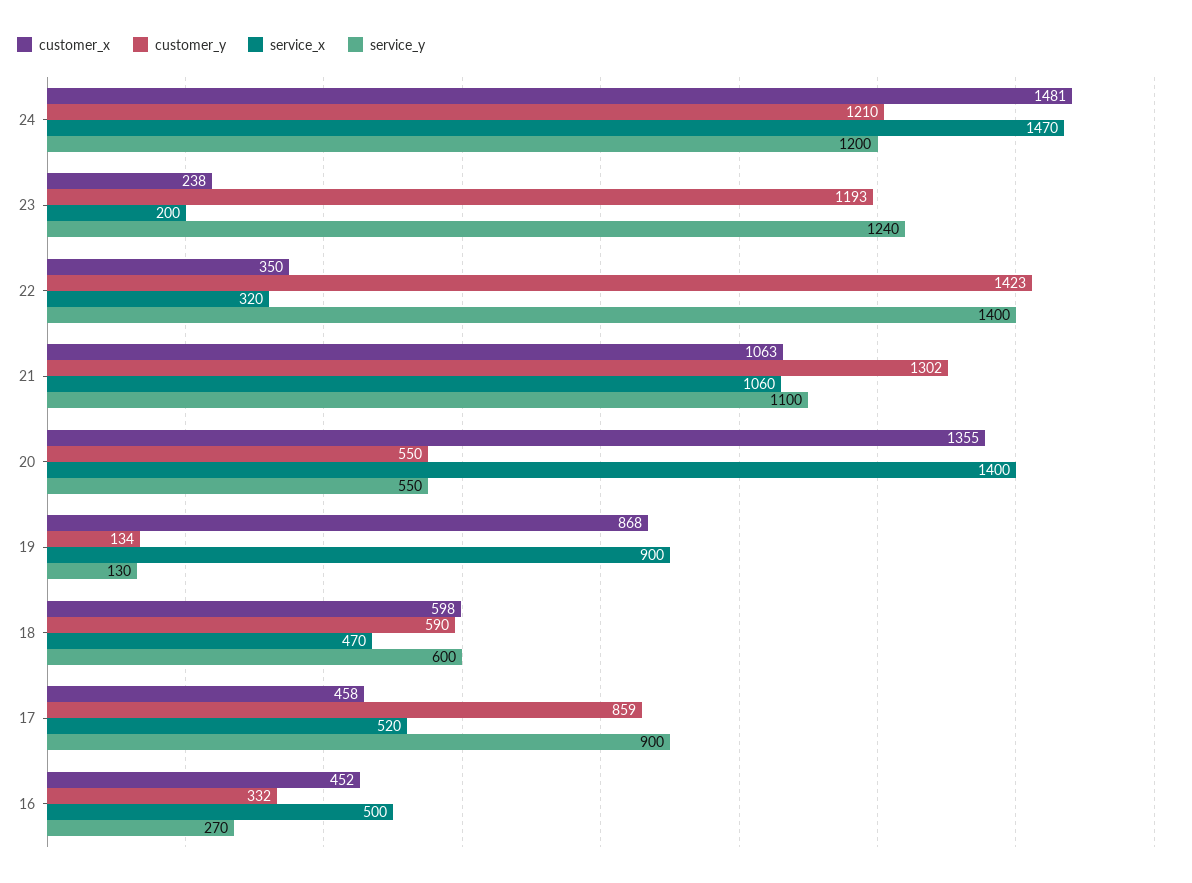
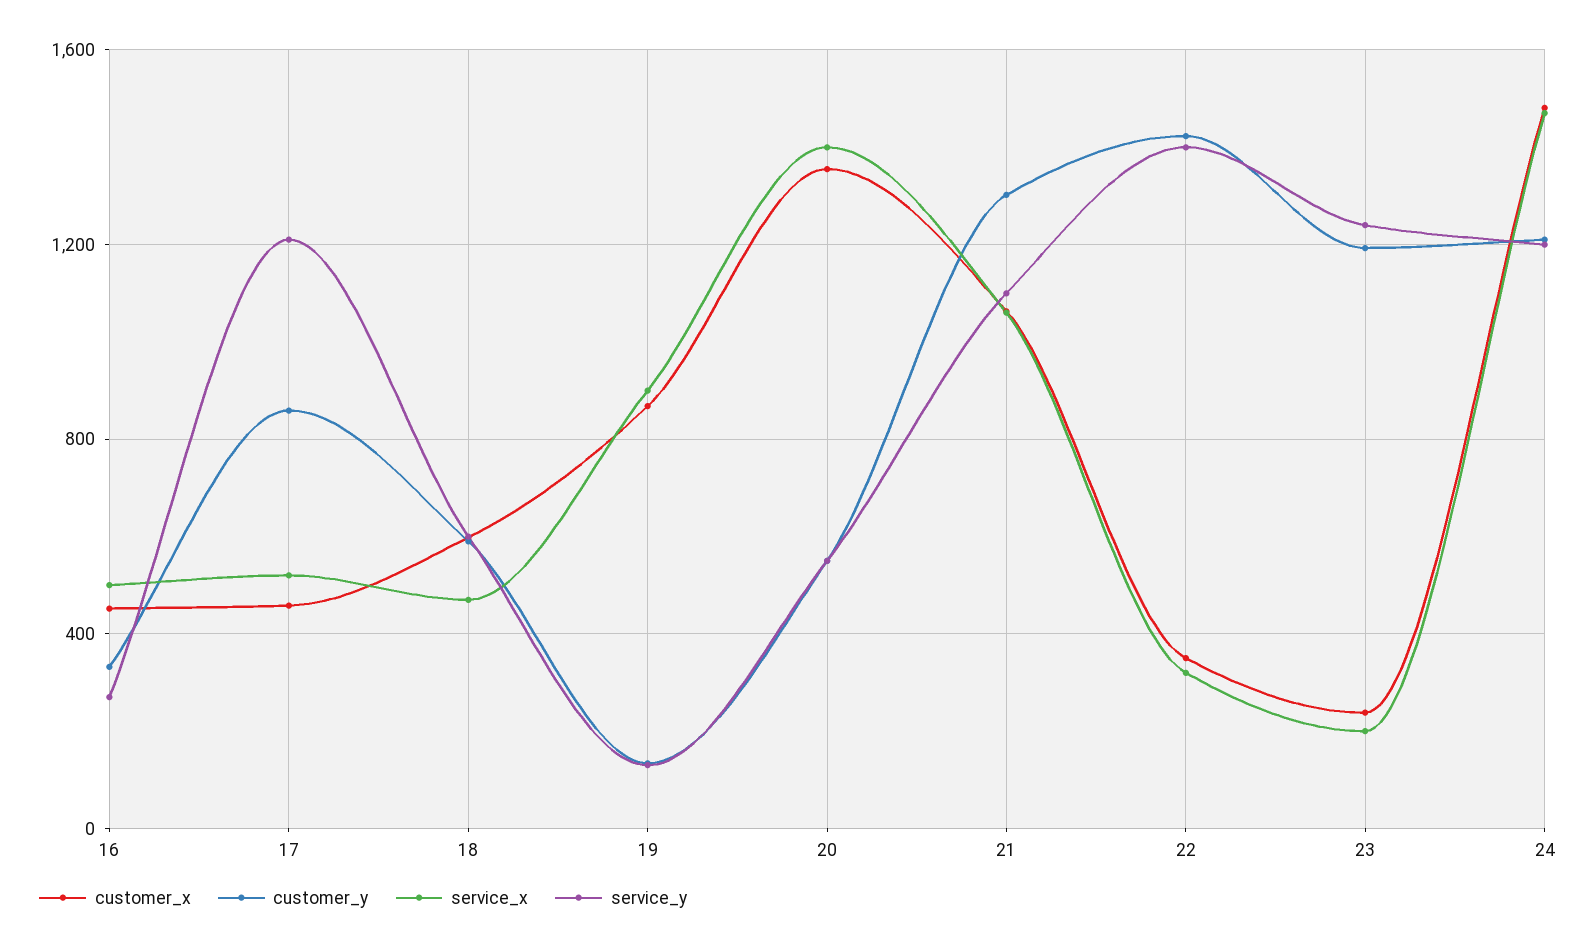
  {
    "customer_x": {
      "24": 1481,
      "23": 238,
      "22": 350,
      "21": 1063,
      "20": 1355,
      "19": 868,
      "18": 598,
      "17": 458,
      "16": 452
    },
    "customer_y": {
      "24": 1210,
      "23": 1193,
      "22": 1423,
      "21": 1302,
      "20": 550,
      "19": 134,
      "18": 590,
      "17": 859,
      "16": 332
    },
    "service_x": {
      "24": 1470,
      "23": 200,
      "22": 320,
      "21": 1060,
      "20": 1400,
      "19": 900,
      "18": 470,
      "17": 520,
      "16": 500
    },
    "service_y": {
      "24": 1200,
      "23": 1240,
      "22": 1400,
      "21": 1100,
      "20": 550,
      "19": 130,
      "18": 600,
-     "17": 900,
+     "17": 1200,
      "16": 270
    }
  }

